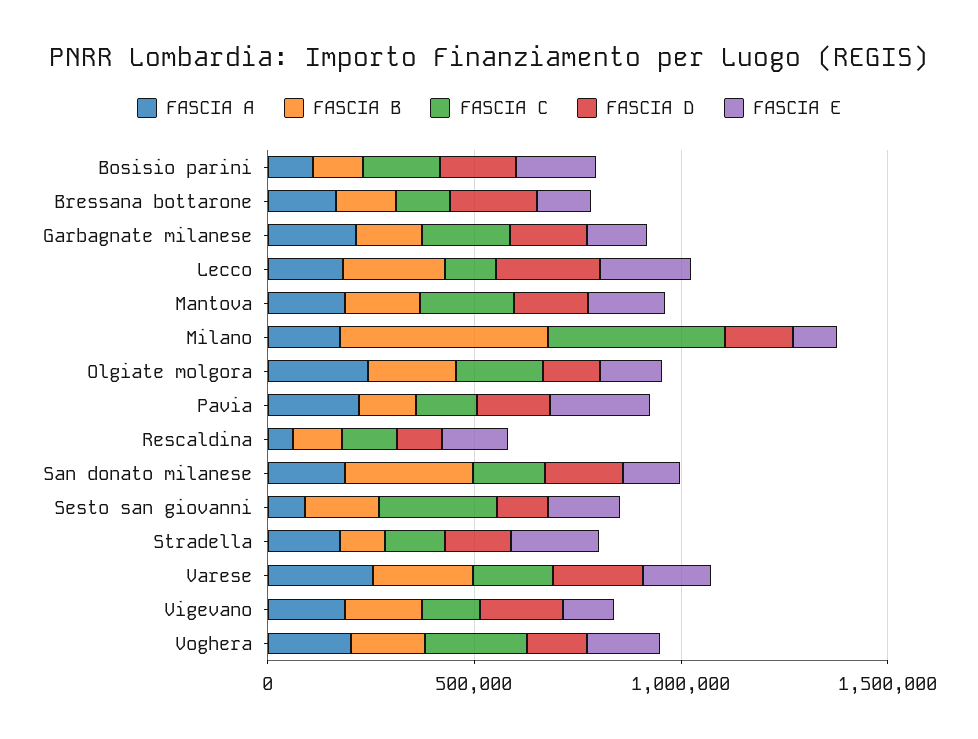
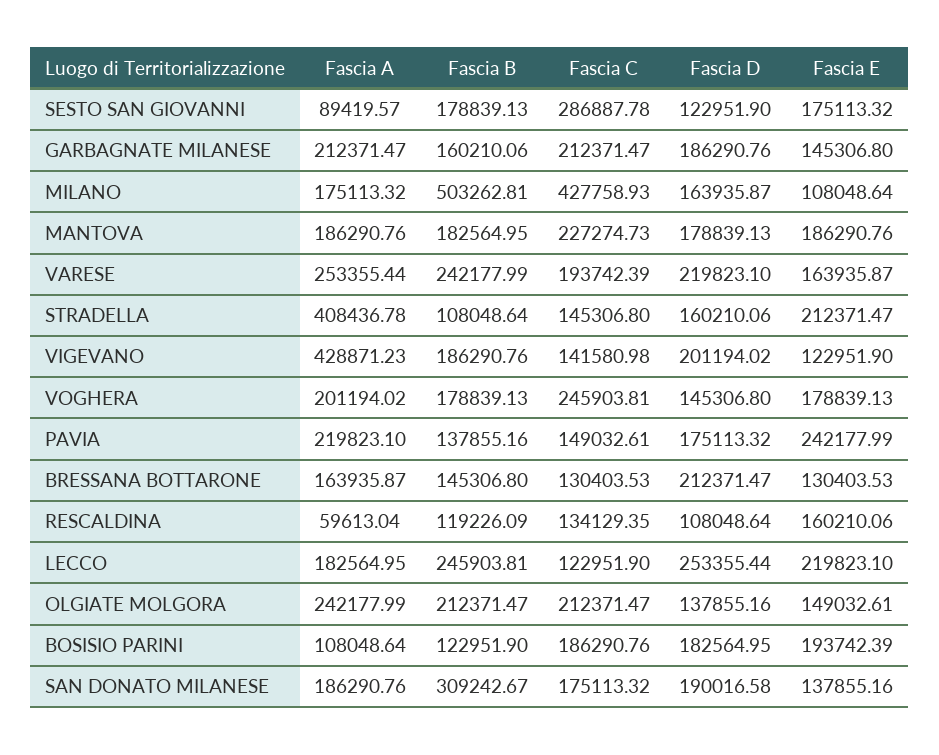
  {
    "FASCIA A": {
      "Bosisio parini": 108048.64,
      "Bressana bottarone": 163935.87,
      "Garbagnate milanese": 212371.47,
      "Lecco": 182564.95,
      "Mantova": 186290.76,
      "Milano": 175113.32,
      "Olgiate molgora": 242177.99,
      "Pavia": 219823.1,
      "Rescaldina": 59613.04,
      "San donato milanese": 186290.76,
      "Sesto san giovanni": 89419.57,
-     "Stradella": 200000,
+     "Stradella": 408436.78,
      "Varese": 253355.44,
-     "Vigevano": 200000,
+     "Vigevano": 428871.23,
      "Voghera": 201194.02
    },
    "FASCIA B": {
      "Bosisio parini": 122951.9,
      "Bressana bottarone": 145306.8,
      "Garbagnate milanese": 160210.06,
      "Lecco": 245903.81,
      "Mantova": 182564.95,
      "Milano": 503262.81,
      "Olgiate molgora": 212371.47,
      "Pavia": 137855.16,
      "Rescaldina": 119226.09,
      "San donato milanese": 309242.67,
      "Sesto san giovanni": 178839.13,
      "Stradella": 108048.64,
      "Varese": 242177.99,
      "Vigevano": 186290.76,
      "Voghera": 178839.13
    },
    "FASCIA C": {
      "Bosisio parini": 186290.76,
      "Bressana bottarone": 130403.53,
      "Garbagnate milanese": 212371.47,
      "Lecco": 122951.9,
      "Mantova": 227274.73,
      "Milano": 427758.93,
      "Olgiate molgora": 212371.47,
      "Pavia": 149032.61,
      "Rescaldina": 134129.35,
      "San donato milanese": 175113.32,
      "Sesto san giovanni": 286887.78,
      "Stradella": 145306.8,
      "Varese": 193742.39,
      "Vigevano": 141580.98,
      "Voghera": 245903.81
    },
    "FASCIA D": {
      "Bosisio parini": 182564.95,
      "Bressana bottarone": 212371.47,
      "Garbagnate milanese": 186290.76,
      "Lecco": 253355.44,
      "Mantova": 178839.13,
      "Milano": 163935.87,
      "Olgiate molgora": 137855.16,
      "Pavia": 175113.32,
      "Rescaldina": 108048.64,
      "San donato milanese": 190016.58,
      "Sesto san giovanni": 122951.9,
      "Stradella": 160210.06,
      "Varese": 219823.1,
      "Vigevano": 201194.02,
      "Voghera": 145306.8
    },
    "FASCIA E": {
      "Bosisio parini": 193742.39,
      "Bressana bottarone": 130403.53,
      "Garbagnate milanese": 145306.8,
      "Lecco": 219823.1,
      "Mantova": 186290.76,
      "Milano": 108048.64,
      "Olgiate molgora": 149032.61,
      "Pavia": 242177.99,
      "Rescaldina": 160210.06,
      "San donato milanese": 137855.16,
      "Sesto san giovanni": 175113.32,
      "Stradella": 212371.47,
      "Varese": 163935.87,
      "Vigevano": 122951.9,
      "Voghera": 178839.13
    }
  }

